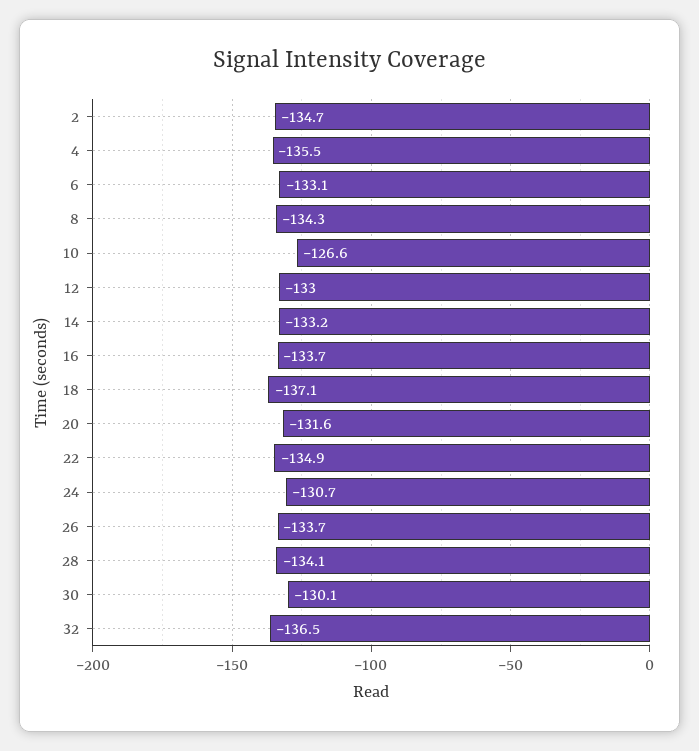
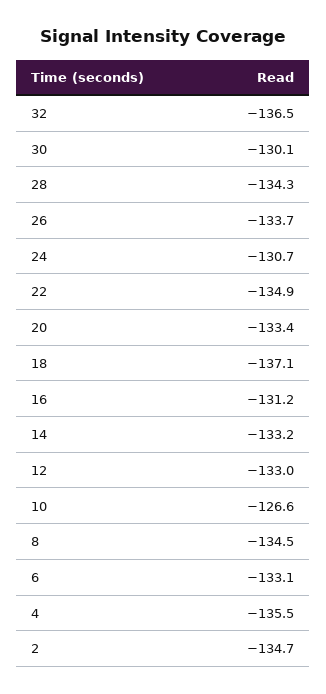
  {
    "2": -134.7,
    "4": -135.5,
    "6": -133.1,
-   "8": -134.3,
+   "8": -134.5,
    "10": -126.6,
    "12": -133,
    "14": -133.2,
-   "16": -133.7,
+   "16": -131.2,
    "18": -137.1,
-   "20": -131.6,
+   "20": -133.4,
    "22": -134.9,
    "24": -130.7,
    "26": -133.7,
-   "28": -134.1,
+   "28": -134.3,
    "30": -130.1,
    "32": -136.5
  }

